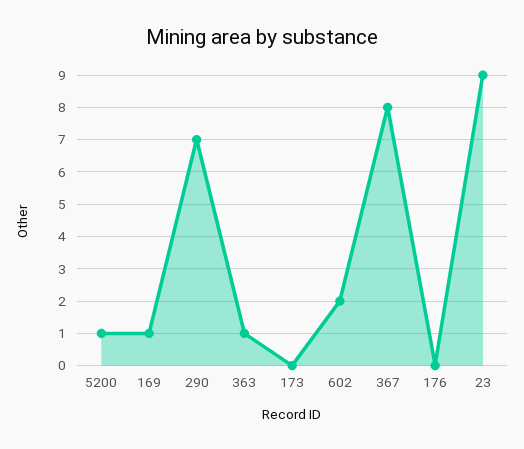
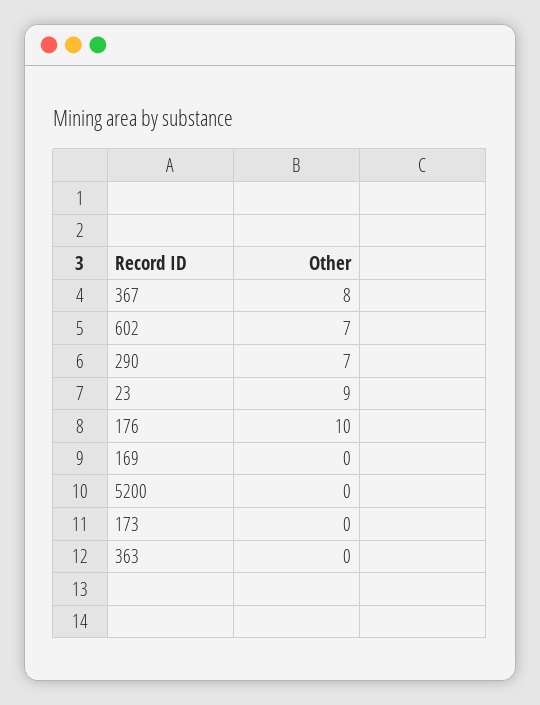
  {
-   "5200": 1,
+   "5200": 0,
-   "169": 1,
+   "169": 0,
    "290": 7,
-   "363": 1,
+   "363": 0,
    "173": 0,
-   "602": 2,
+   "602": 7,
    "367": 8,
-   "176": 0,
+   "176": 10,
    "23": 9
  }

